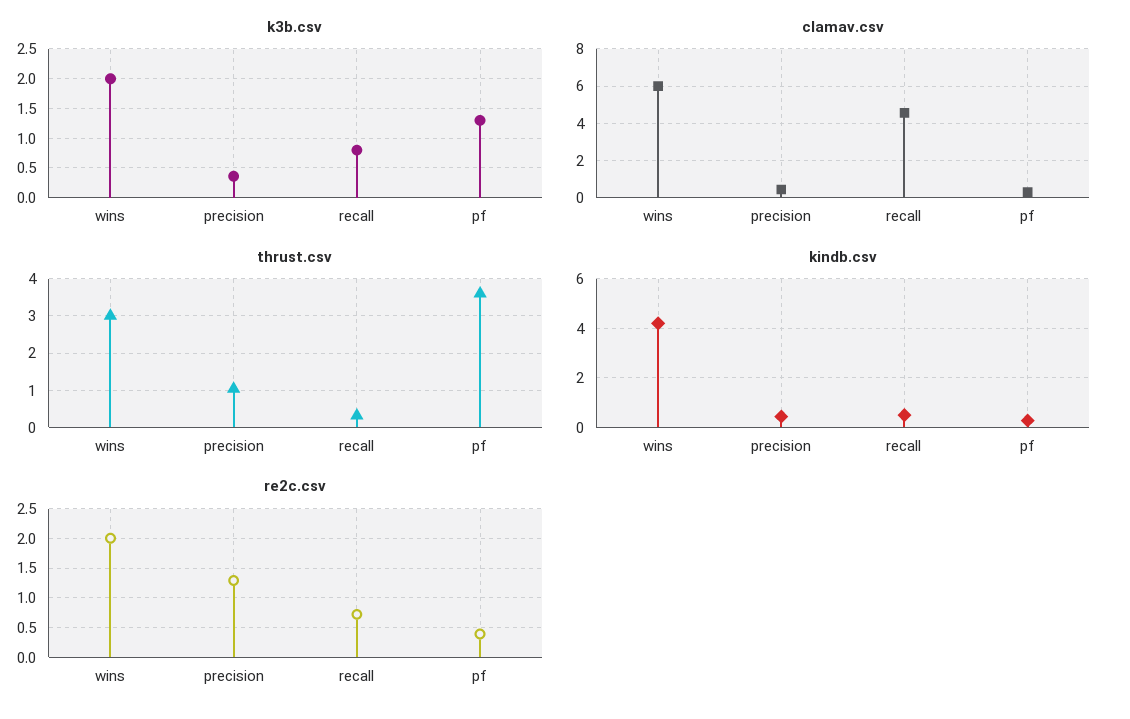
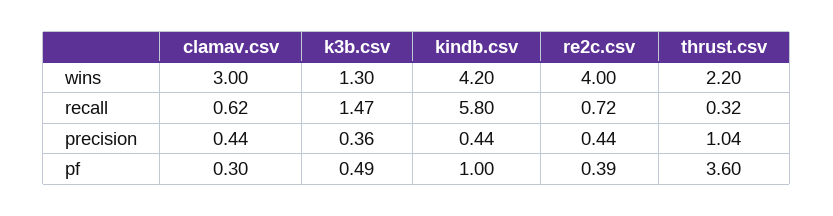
  {
    "k3b.csv": {
-     "wins": 2,
+     "wins": 1.3,
      "precision": 0.36,
-     "recall": 0.75,
+     "recall": 1.47,
-     "pf": 1.25
+     "pf": 0.49
    },
    "clamav.csv": {
-     "wins": 6,
+     "wins": 3,
      "precision": 0.44,
-     "recall": 4.5,
+     "recall": 0.62,
      "pf": 0.3
    },
    "thrust.csv": {
-     "wins": 3,
+     "wins": 2.2,
      "precision": 1.04,
      "recall": 0.32,
      "pf": 3.6
    },
    "kindb.csv": {
      "wins": 4.2,
      "precision": 0.44,
-     "recall": 0.5,
+     "recall": 5.8,
-     "pf": 0.25
+     "pf": 1
    },
    "re2c.csv": {
-     "wins": 2,
+     "wins": 4,
-     "precision": 1.25,
+     "precision": 0.44,
      "recall": 0.72,
      "pf": 0.39
    }
  }

